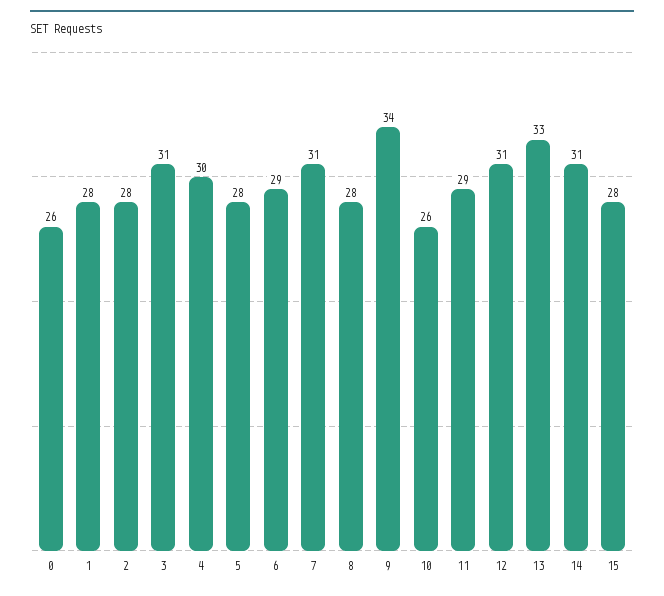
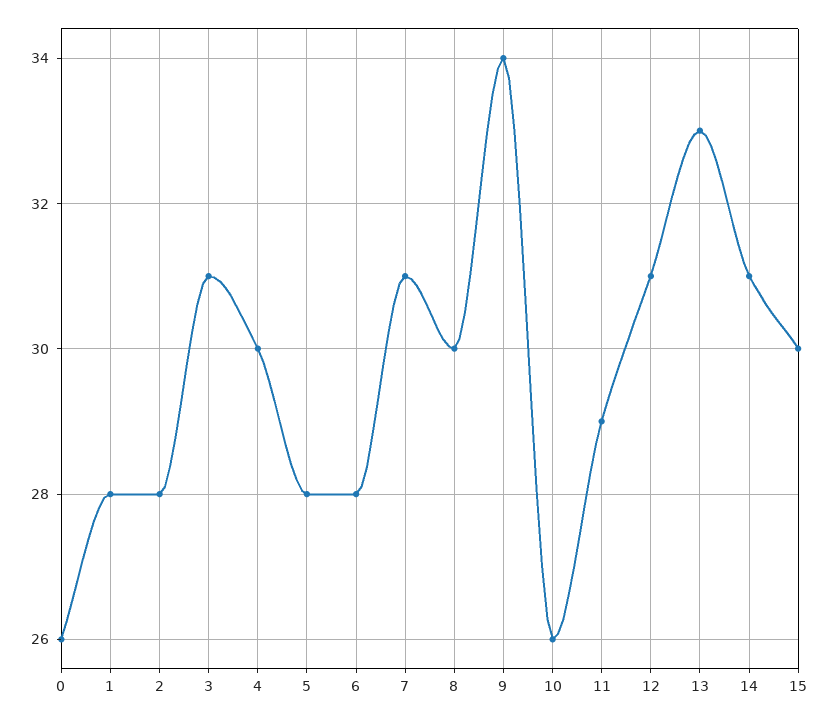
  {
    "0": 26,
    "1": 28,
    "2": 28,
    "3": 31,
    "4": 30,
    "5": 28,
-   "6": 29,
+   "6": 28,
    "7": 31,
-   "8": 28,
+   "8": 30,
    "9": 34,
    "10": 26,
    "11": 29,
    "12": 31,
    "13": 33,
    "14": 31,
-   "15": 28
+   "15": 30
  }

